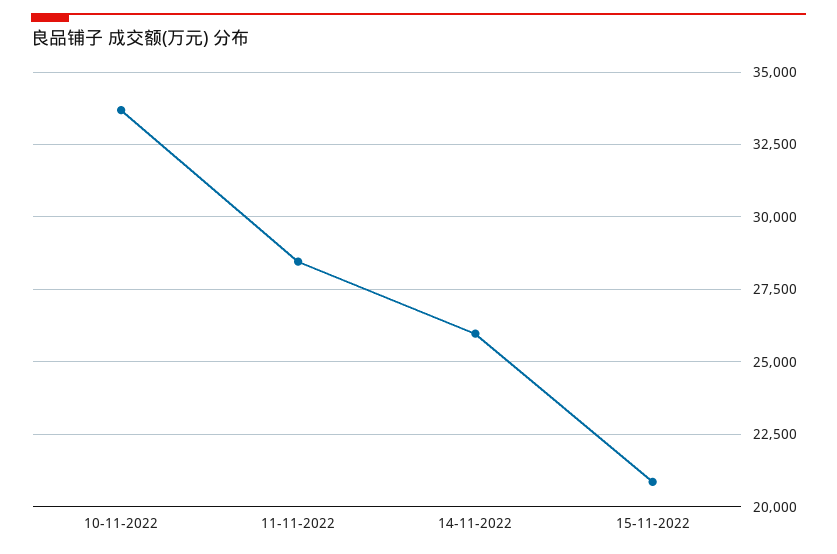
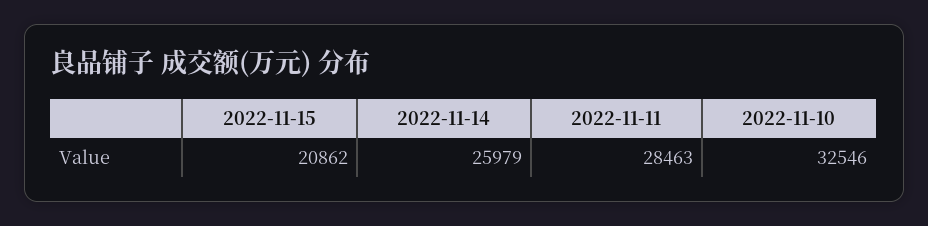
  {
-   "10-11-2022": 33750,
+   "10-11-2022": 32546,
    "11-11-2022": 28463,
    "14-11-2022": 25979,
    "15-11-2022": 20862
  }

